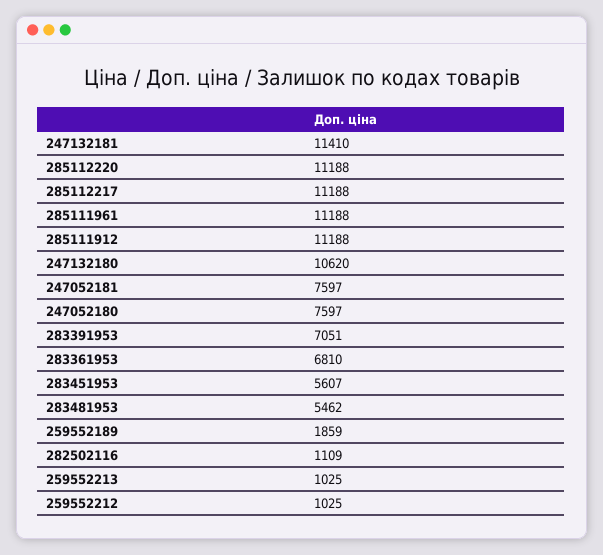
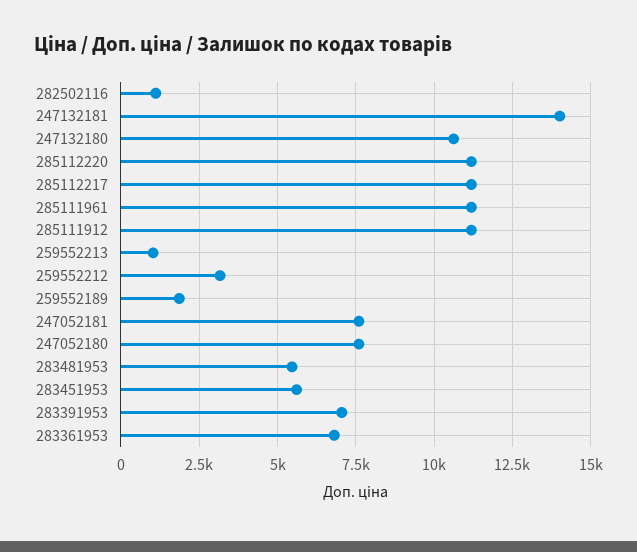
  {
-   "247132181": 11410,
+   "247132181": 14000,
    "285112220": 11188,
    "285112217": 11188,
    "285111961": 11188,
    "285111912": 11188,
    "247132180": 10620,
    "247052181": 7597,
    "247052180": 7597,
    "283391953": 7051,
    "283361953": 6810,
    "283451953": 5607,
    "283481953": 5462,
    "259552189": 1859,
    "282502116": 1109,
    "259552213": 1025,
-   "259552212": 1025
+   "259552212": 3250
  }

